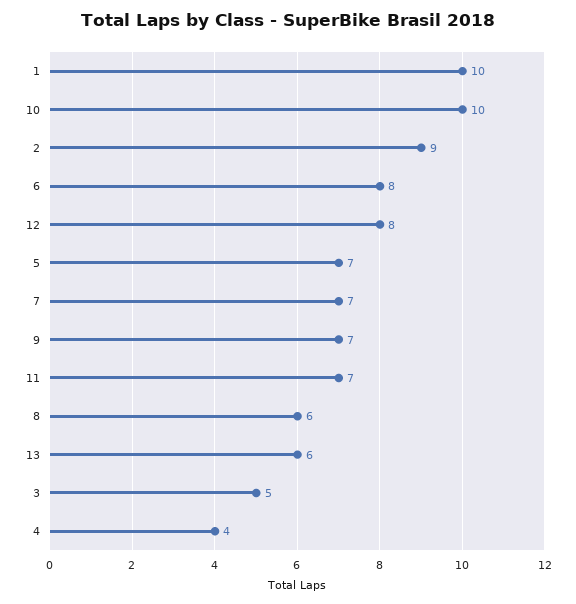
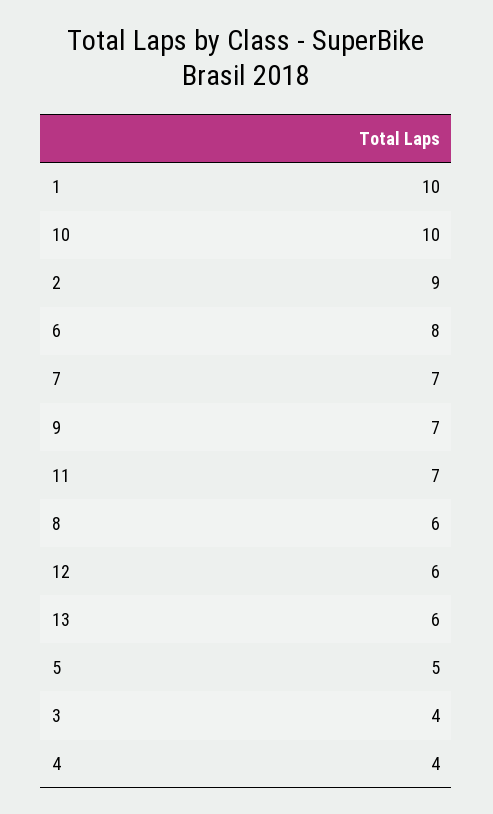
  {
    "1": 10,
    "10": 10,
    "2": 9,
    "6": 8,
-   "12": 8,
+   "12": 6,
-   "5": 7,
+   "5": 5,
    "7": 7,
    "9": 7,
    "11": 7,
    "8": 6,
    "13": 6,
-   "3": 5,
+   "3": 4,
    "4": 4
  }

